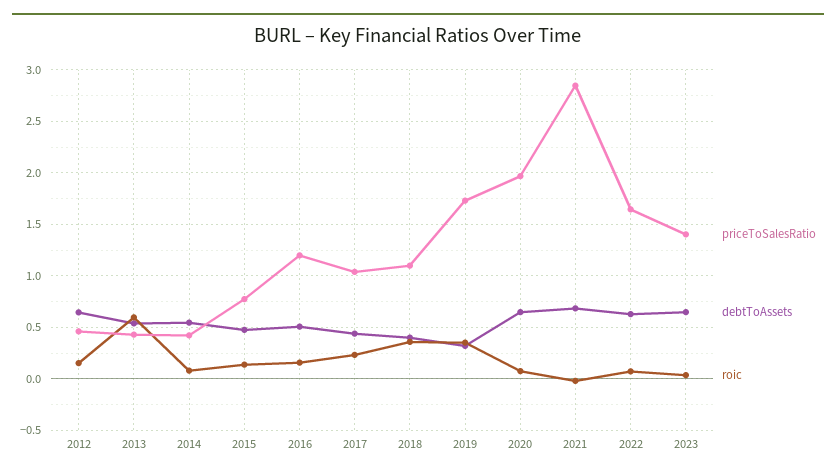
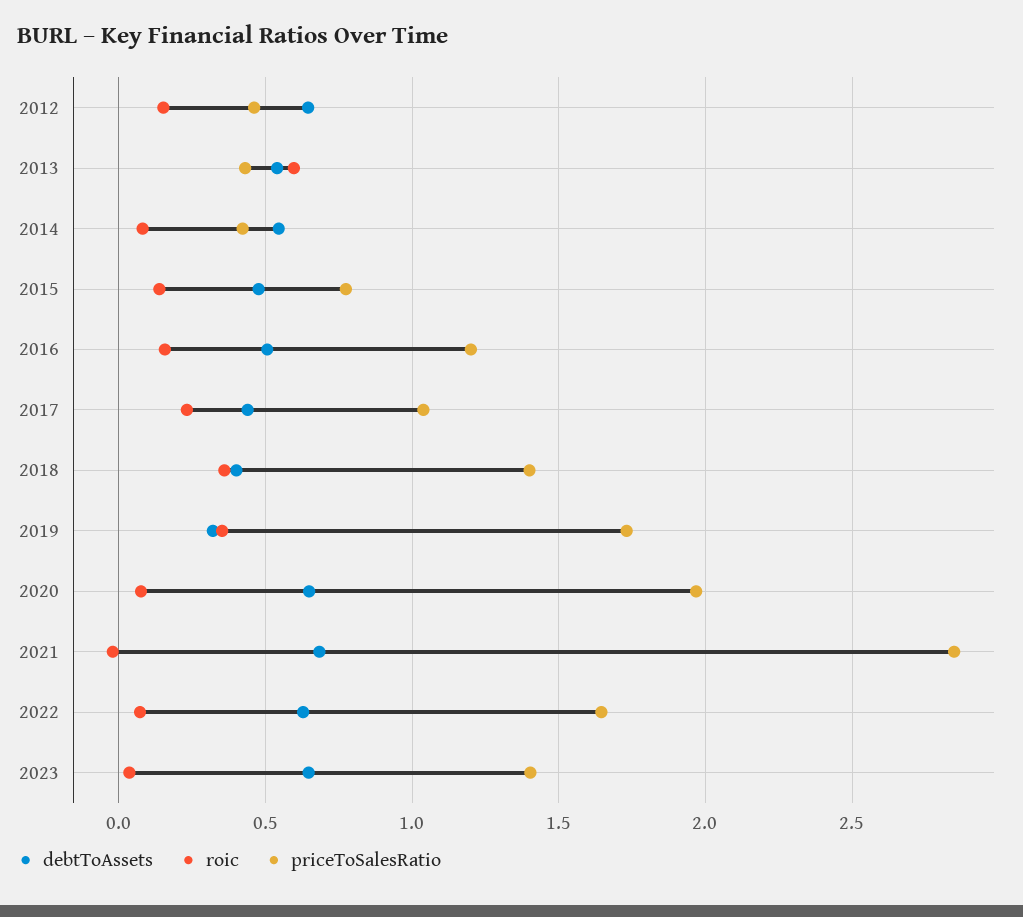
  {
    "priceToSalesRatio": {
      "2012": 0.45,
      "2013": 0.45,
      "2014": 0.4,
      "2015": 0.75,
      "2016": 1.2,
      "2017": 1.05,
-     "2018": 1.1,
+     "2018": 1.4,
      "2019": 1.75,
      "2020": 1.95,
      "2021": 2.85,
      "2022": 1.65,
      "2023": 1.4
    },
    "debtToAssets": {
      "2012": 0.65,
      "2013": 0.55,
      "2014": 0.55,
      "2015": 0.5,
      "2016": 0.5,
      "2017": 0.45,
      "2018": 0.4,
      "2019": 0.3,
      "2020": 0.65,
      "2021": 0.7,
      "2022": 0.65,
      "2023": 0.65
    },
    "roic": {
      "2012": 0.15,
      "2013": 0.6,
      "2014": 0.1,
      "2015": 0.15,
      "2016": 0.15,
      "2017": 0.25,
      "2018": 0.35,
      "2019": 0.35,
      "2020": 0.1,
      "2021": 0,
      "2022": 0.05,
      "2023": 0.05
    }
  }

